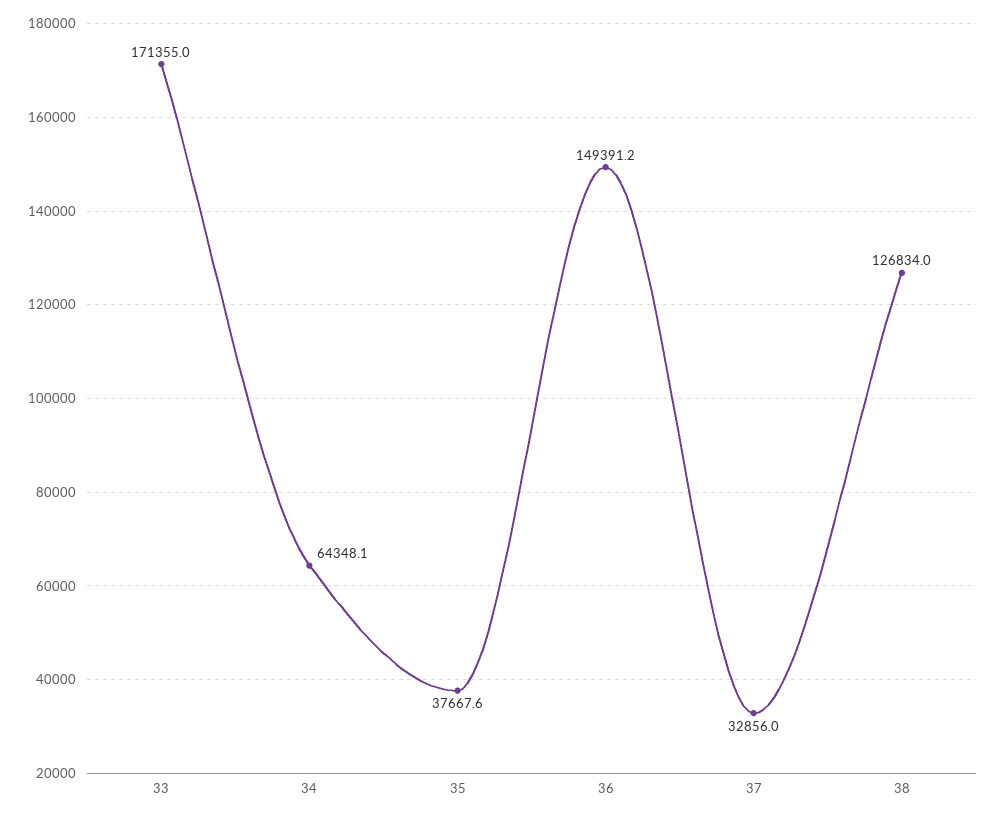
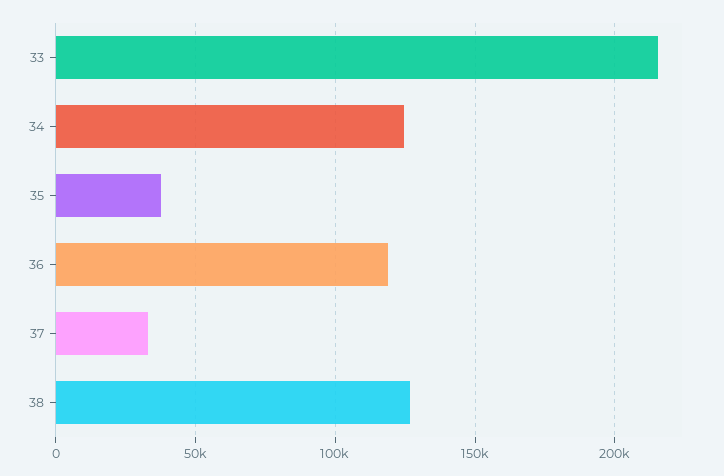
  {
-   "33": 171355,
+   "33": 215000,
-   "34": 64348.1,
+   "34": 125000,
    "35": 37667.6,
-   "36": 149391.2,
+   "36": 120000,
    "37": 32856,
    "38": 126834
  }

